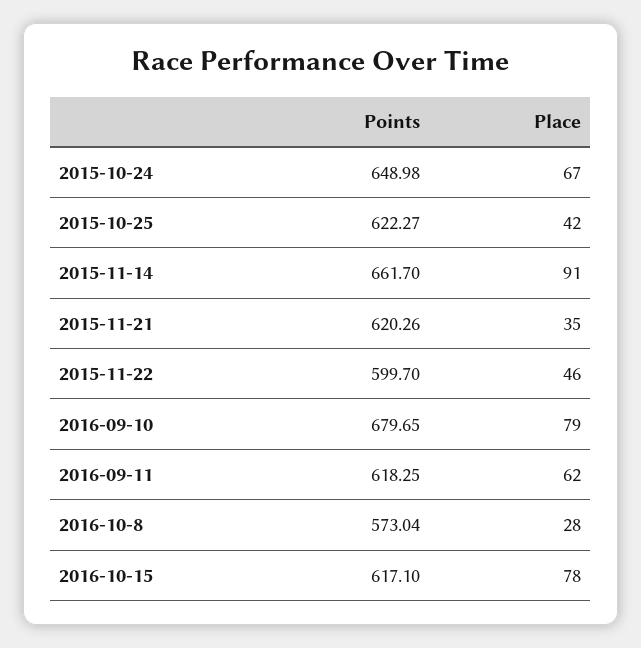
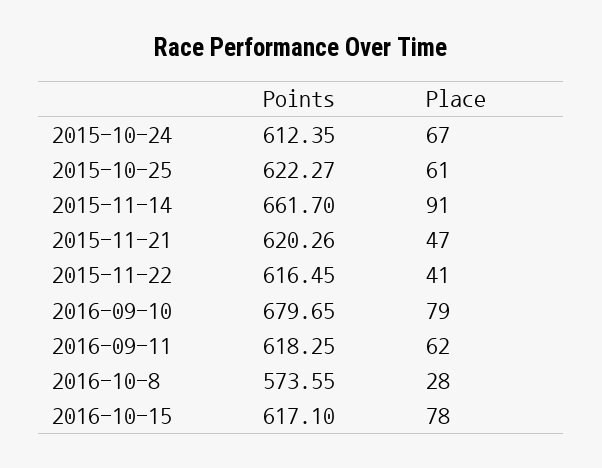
  {
    "Points": {
-     "2015-10-24": 648.98,
+     "2015-10-24": 612.35,
      "2015-10-25": 622.27,
      "2015-11-14": 661.7,
      "2015-11-21": 620.26,
-     "2015-11-22": 599.7,
+     "2015-11-22": 616.45,
      "2016-09-10": 679.65,
      "2016-09-11": 618.25,
-     "2016-10-8": 573.04,
+     "2016-10-8": 573.55,
      "2016-10-15": 617.1
    },
    "Place": {
      "2015-10-24": 67,
-     "2015-10-25": 42,
+     "2015-10-25": 61,
      "2015-11-14": 91,
-     "2015-11-21": 35,
+     "2015-11-21": 47,
-     "2015-11-22": 46,
+     "2015-11-22": 41,
      "2016-09-10": 79,
      "2016-09-11": 62,
      "2016-10-8": 28,
      "2016-10-15": 78
    }
  }

